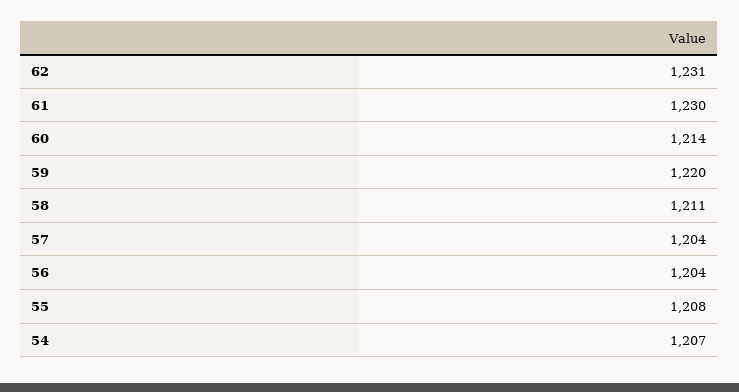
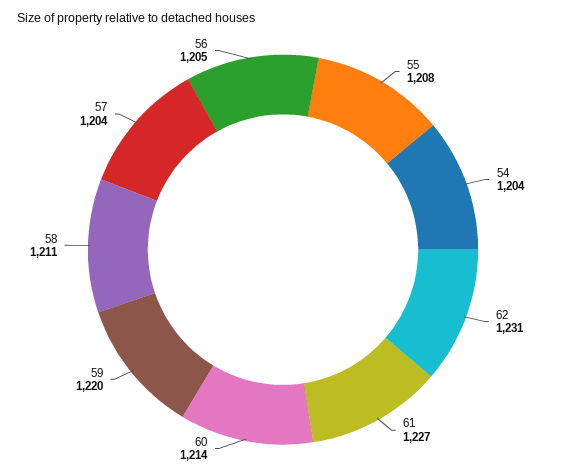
  {
    "62": 1231,
-   "61": 1230,
+   "61": 1227,
    "60": 1214,
    "59": 1220,
    "58": 1211,
    "57": 1204,
-   "56": 1204,
+   "56": 1205,
    "55": 1208,
-   "54": 1207
+   "54": 1204
  }

